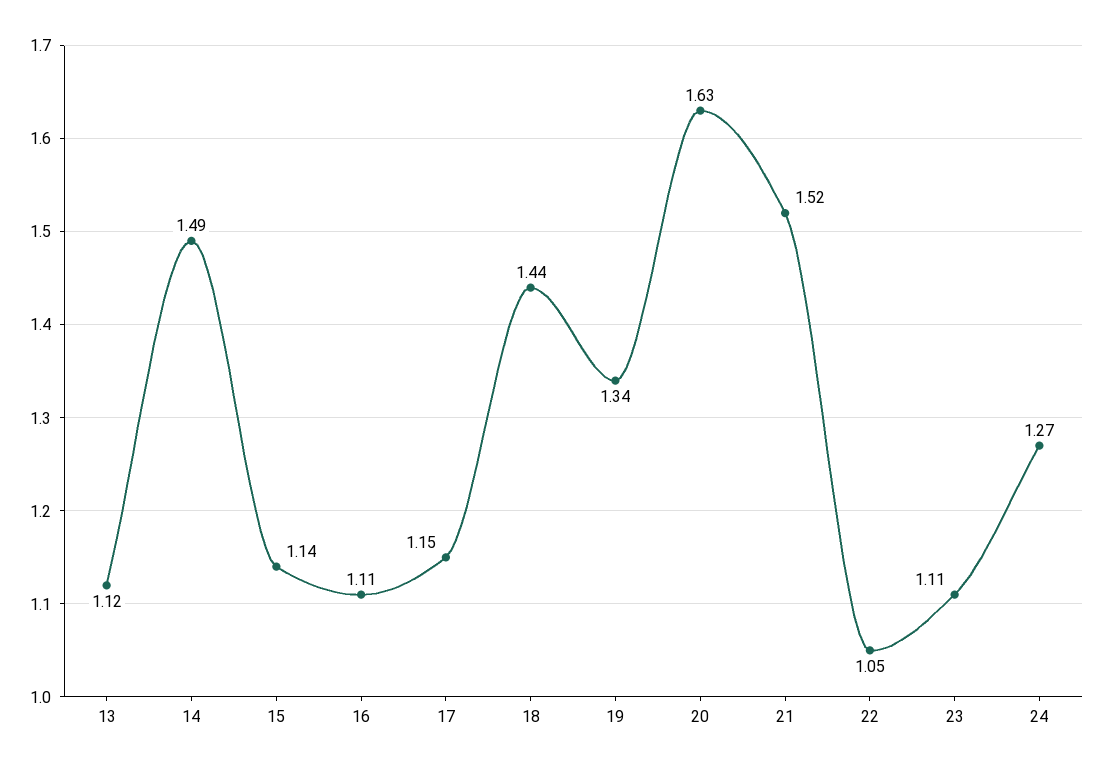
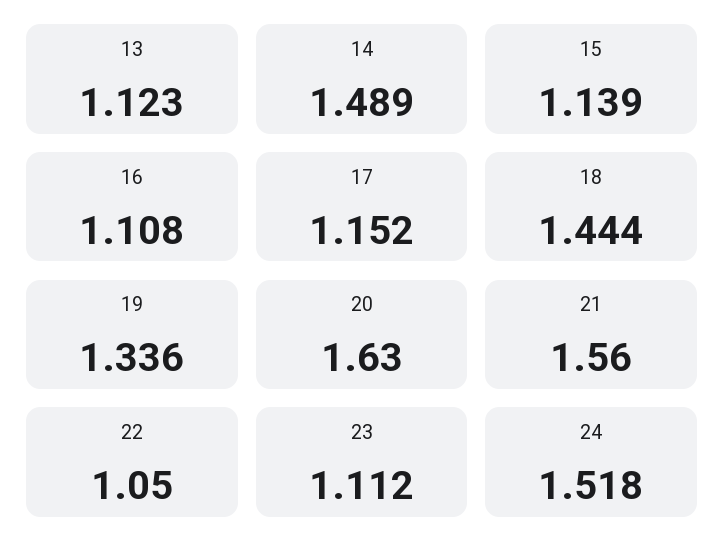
  {
    "13": 1.123,
    "14": 1.489,
    "15": 1.139,
    "16": 1.108,
    "17": 1.152,
    "18": 1.444,
    "19": 1.336,
    "20": 1.63,
-   "21": 1.52,
+   "21": 1.56,
    "22": 1.05,
    "23": 1.112,
-   "24": 1.27
+   "24": 1.518
  }

